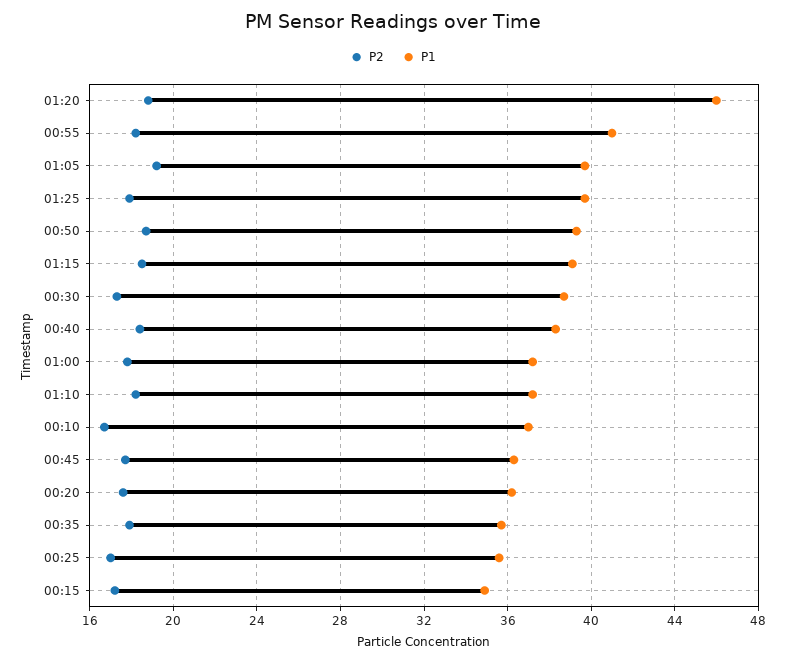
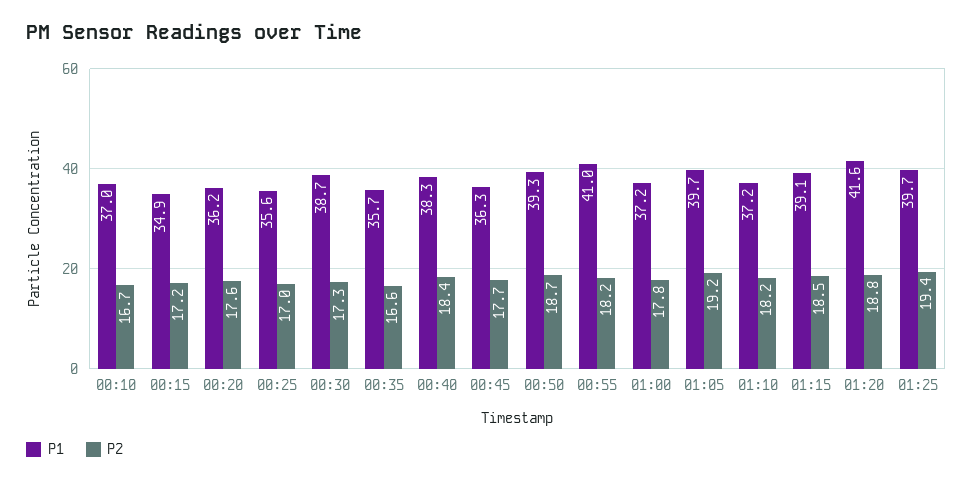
  {
    "P2": {
      "01:20": 18.8,
      "00:55": 18.2,
      "01:05": 19.2,
-     "01:25": 18,
+     "01:25": 19.4,
      "00:50": 18.7,
      "01:15": 18.5,
      "00:30": 17.3,
      "00:40": 18.4,
      "01:00": 17.8,
      "01:10": 18.2,
      "00:10": 16.7,
      "00:45": 17.7,
      "00:20": 17.6,
-     "00:35": 18,
+     "00:35": 16.6,
      "00:25": 17,
      "00:15": 17.2
    },
    "P1": {
-     "01:20": 46,
+     "01:20": 41.6,
      "00:55": 41,
      "01:05": 39.7,
      "01:25": 39.7,
      "00:50": 39.3,
      "01:15": 39.1,
      "00:30": 38.7,
      "00:40": 38.3,
      "01:00": 37.2,
      "01:10": 37.2,
      "00:10": 37,
      "00:45": 36.3,
      "00:20": 36.2,
      "00:35": 35.7,
      "00:25": 35.6,
      "00:15": 34.9
    }
  }

